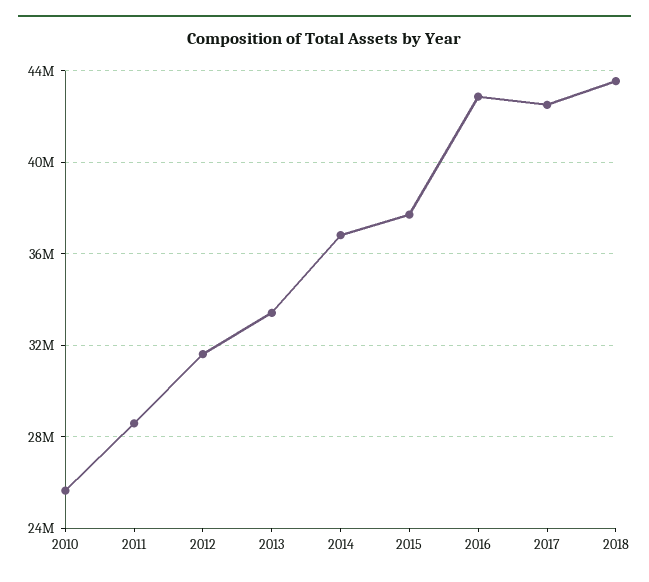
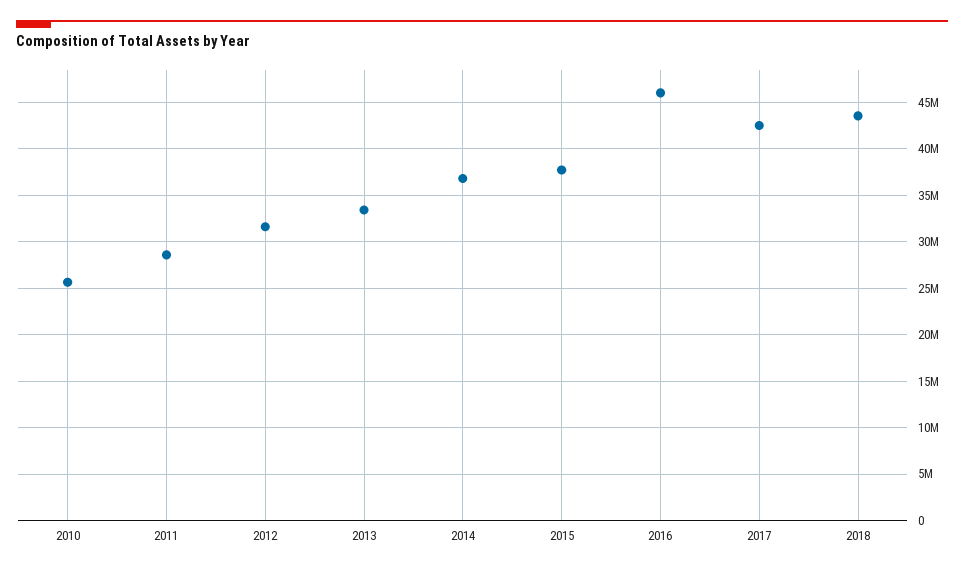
  {
    "2010": 25500000,
    "2011": 28500000,
    "2012": 31500000,
    "2013": 33500000,
    "2014": 37000000,
    "2015": 37500000,
-   "2016": 43000000,
+   "2016": 46000000,
    "2017": 42500000,
    "2018": 43500000
  }

